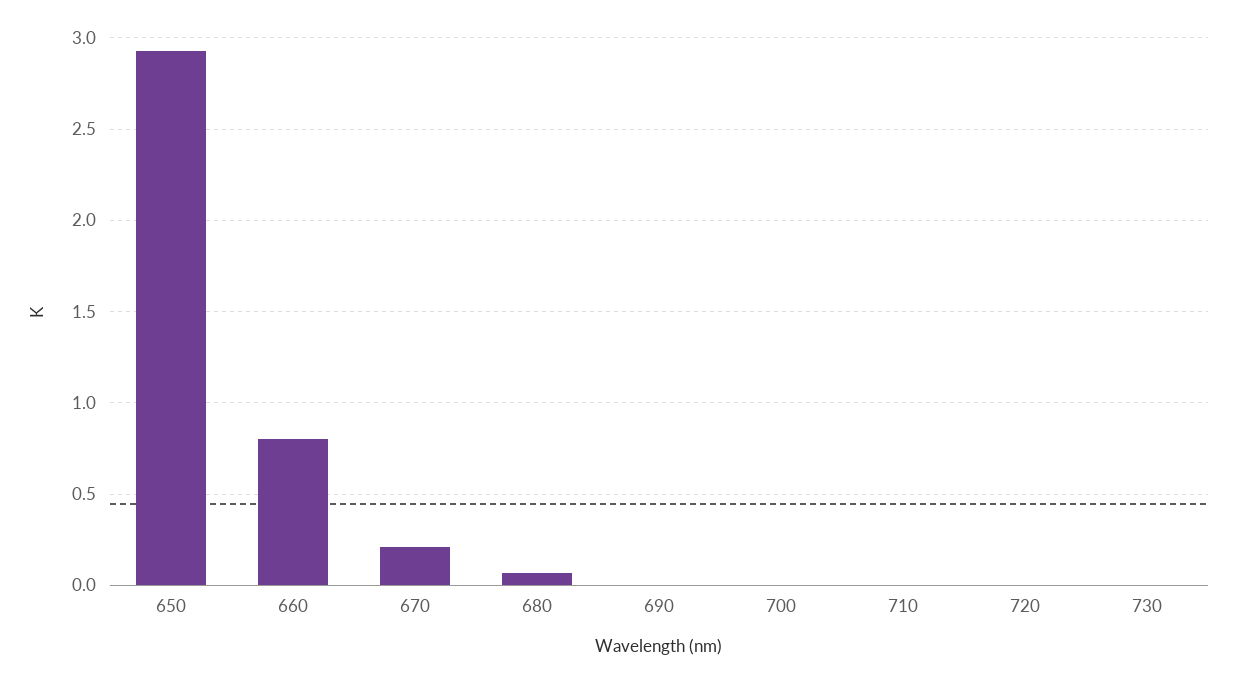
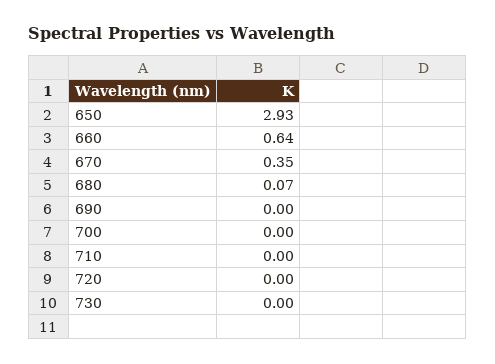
  {
    "650": 2.93,
-   "660": 0.8,
+   "660": 0.64,
-   "670": 0.2,
+   "670": 0.35,
    "680": 0.07,
    "690": 0,
    "700": 0,
    "710": 0,
    "720": 0,
    "730": 0
  }

